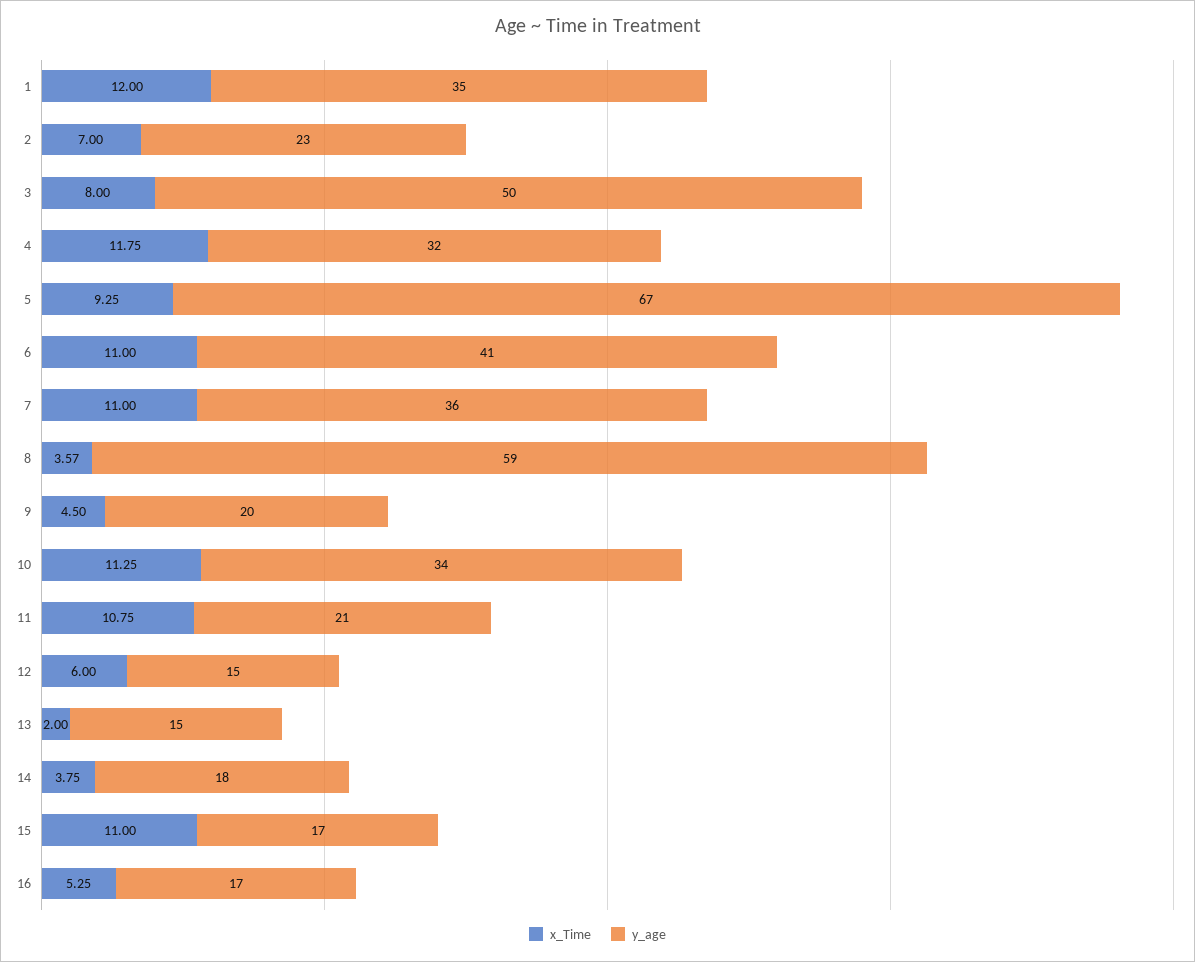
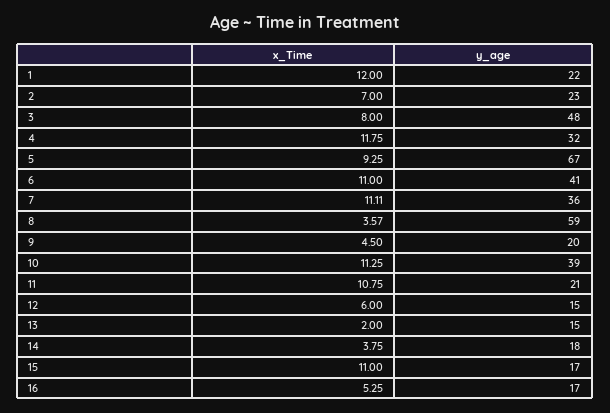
  {
    "x_Time": {
      "1": 12,
      "2": 7,
      "3": 8,
      "4": 11.75,
      "5": 9.25,
      "6": 11,
-     "7": 11,
+     "7": 11.11,
      "8": 3.57,
      "9": 4.5,
      "10": 11.25,
      "11": 10.75,
      "12": 6,
      "13": 2,
      "14": 3.75,
      "15": 11,
      "16": 5.25
    },
    "y_age": {
-     "1": 35,
+     "1": 22,
      "2": 23,
-     "3": 50,
+     "3": 48,
      "4": 32,
      "5": 67,
      "6": 41,
      "7": 36,
      "8": 59,
      "9": 20,
-     "10": 34,
+     "10": 39,
      "11": 21,
      "12": 15,
      "13": 15,
      "14": 18,
      "15": 17,
      "16": 17
    }
  }

